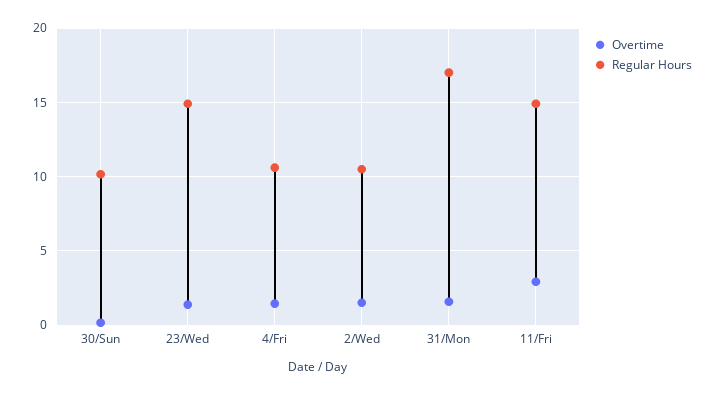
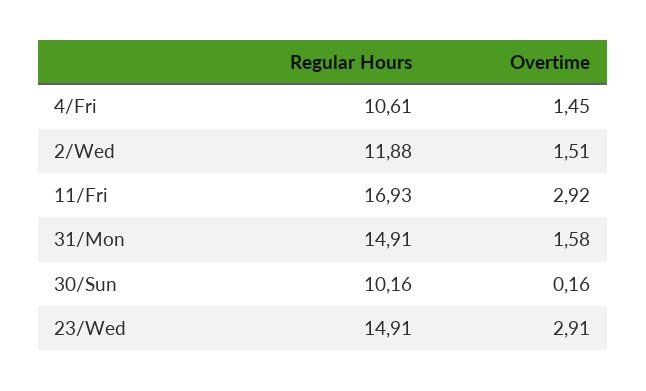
  {
    "Overtime": {
      "30/Sun": 0.16,
-     "23/Wed": 1.5,
+     "23/Wed": 2.91,
      "4/Fri": 1.45,
      "2/Wed": 1.51,
      "31/Mon": 1.58,
      "11/Fri": 2.92
    },
    "Regular Hours": {
      "30/Sun": 10.16,
      "23/Wed": 14.91,
      "4/Fri": 10.61,
-     "2/Wed": 10.5,
+     "2/Wed": 11.88,
-     "31/Mon": 17,
+     "31/Mon": 14.91,
-     "11/Fri": 15
+     "11/Fri": 16.93
    }
  }

